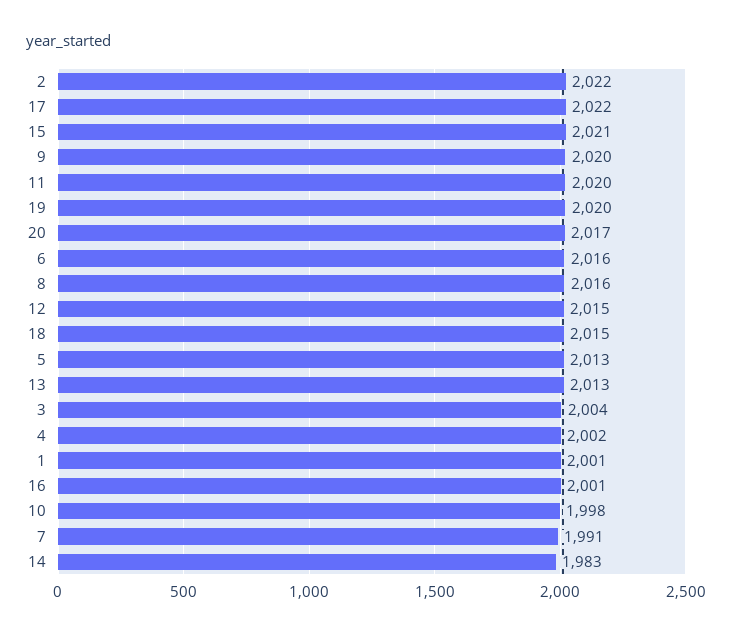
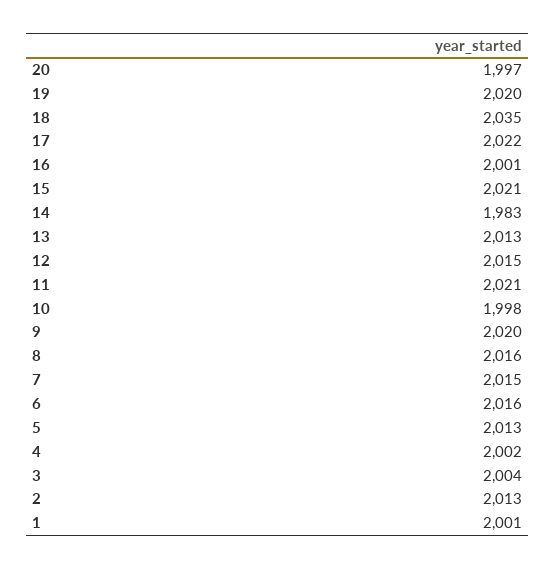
  {
-   "2": 2022,
+   "2": 2013,
    "17": 2022,
    "15": 2021,
    "9": 2020,
-   "11": 2020,
+   "11": 2021,
    "19": 2020,
-   "20": 2017,
+   "20": 1997,
    "6": 2016,
    "8": 2016,
    "12": 2015,
-   "18": 2015,
+   "18": 2035,
    "5": 2013,
    "13": 2013,
    "3": 2004,
    "4": 2002,
    "1": 2001,
    "16": 2001,
    "10": 1998,
-   "7": 1991,
+   "7": 2015,
    "14": 1983
  }

